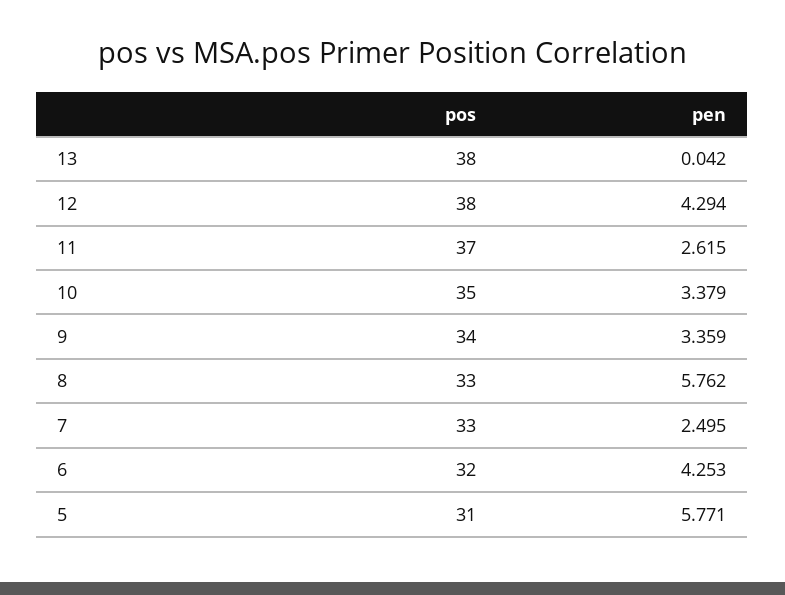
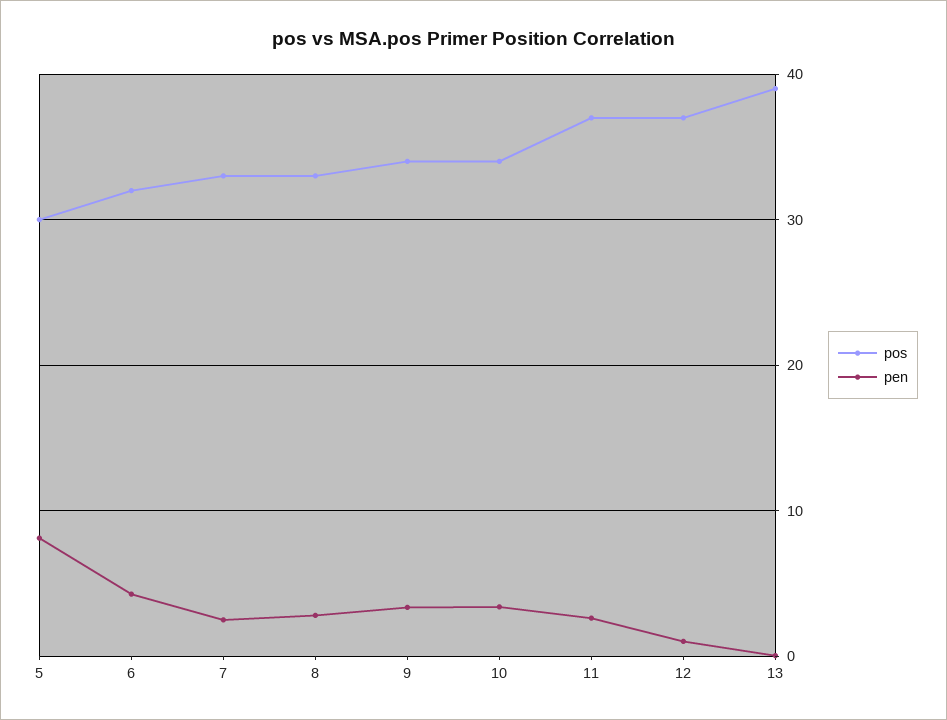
  {
    "pos": {
-     "13": 38,
+     "13": 39,
-     "12": 38,
+     "12": 37,
      "11": 37,
-     "10": 35,
+     "10": 34,
      "9": 34,
      "8": 33,
      "7": 33,
      "6": 32,
-     "5": 31
+     "5": 30
    },
    "pen": {
      "13": 0.042,
-     "12": 4.294,
+     "12": 1,
      "11": 2.615,
      "10": 3.379,
      "9": 3.359,
-     "8": 5.762,
+     "8": 3,
      "7": 2.495,
      "6": 4.253,
-     "5": 5.771
+     "5": 8
    }
  }

